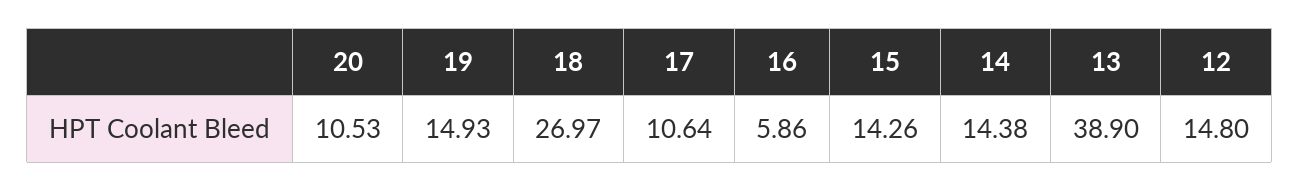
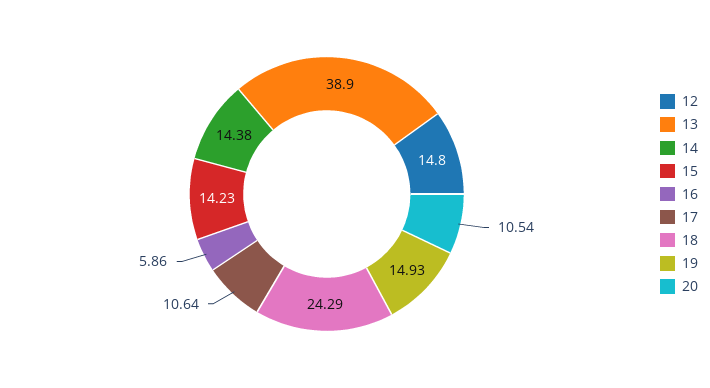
  {
-   "20": 10.53,
+   "20": 10.54,
    "19": 14.93,
-   "18": 26.97,
+   "18": 24.29,
    "17": 10.64,
    "16": 5.86,
-   "15": 14.26,
+   "15": 14.23,
    "14": 14.38,
    "13": 38.9,
    "12": 14.8
  }

